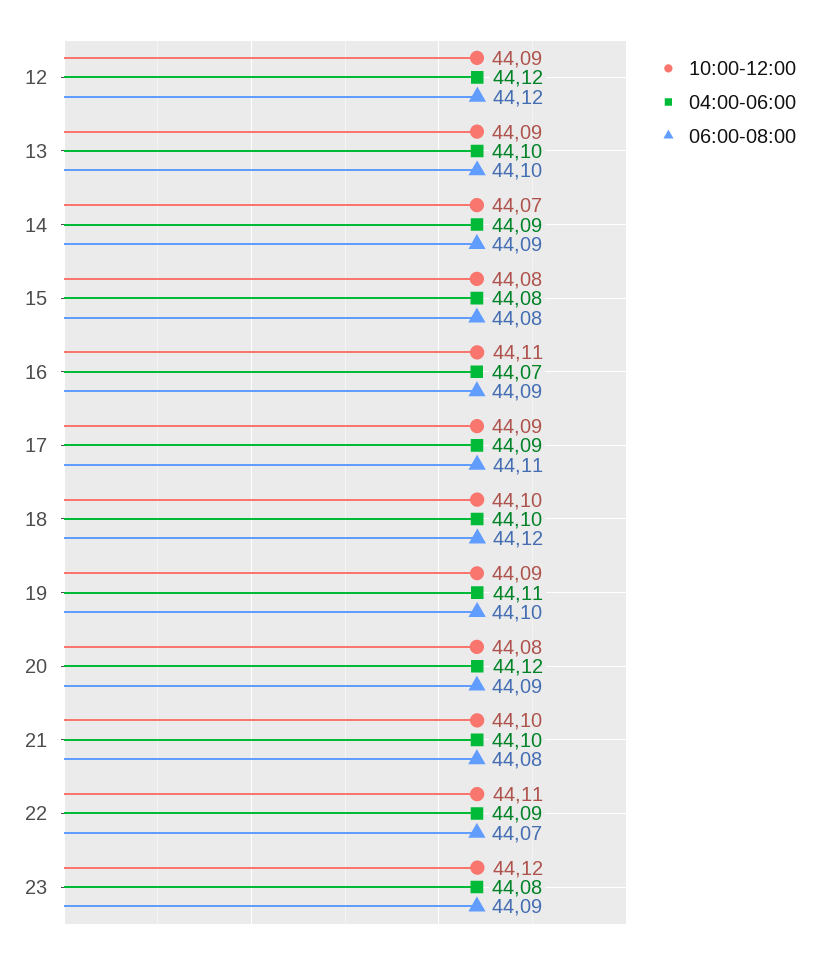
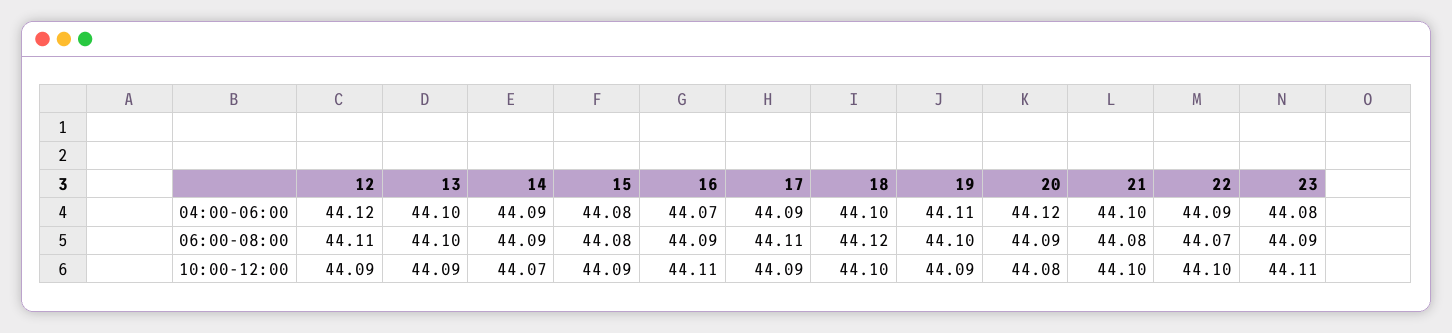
  {
    "10:00-12:00": {
      "12": 44.09,
      "13": 44.09,
      "14": 44.07,
-     "15": 44.08,
+     "15": 44.09,
      "16": 44.11,
      "17": 44.09,
      "18": 44.1,
      "19": 44.09,
      "20": 44.08,
      "21": 44.1,
-     "22": 44.11,
+     "22": 44.1,
-     "23": 44.12
+     "23": 44.11
    },
    "04:00-06:00": {
      "12": 44.12,
      "13": 44.1,
      "14": 44.09,
      "15": 44.08,
      "16": 44.07,
      "17": 44.09,
      "18": 44.1,
      "19": 44.11,
      "20": 44.12,
      "21": 44.1,
      "22": 44.09,
      "23": 44.08
    },
    "06:00-08:00": {
-     "12": 44.12,
+     "12": 44.11,
      "13": 44.1,
      "14": 44.09,
      "15": 44.08,
      "16": 44.09,
      "17": 44.11,
      "18": 44.12,
      "19": 44.1,
      "20": 44.09,
      "21": 44.08,
      "22": 44.07,
      "23": 44.09
    }
  }

